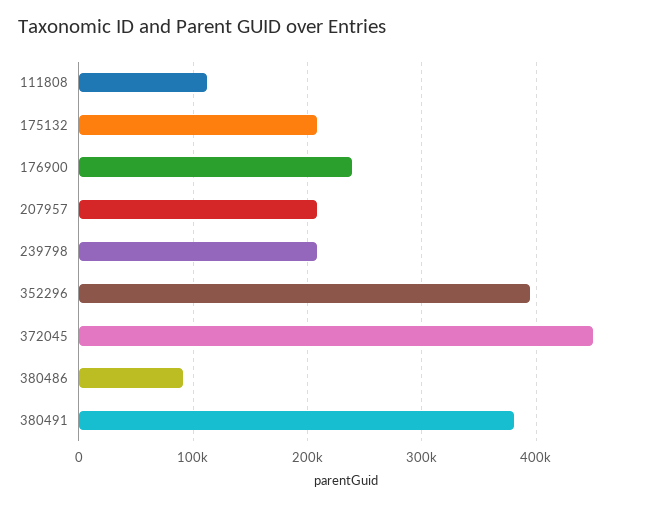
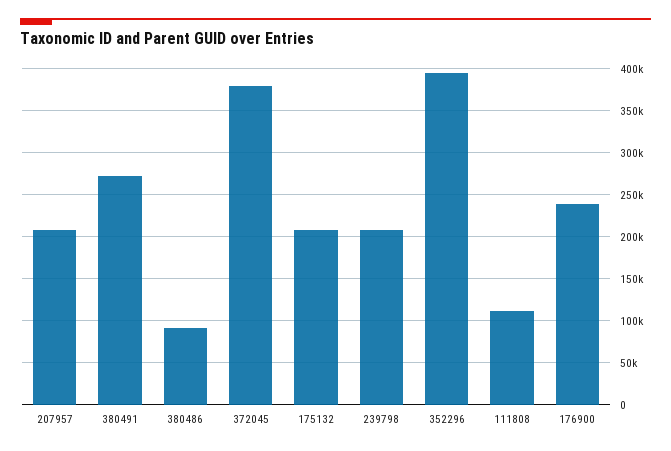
  {
    "111808": 110000,
    "175132": 210000,
    "176900": 240000,
    "207957": 210000,
    "239798": 210000,
    "352296": 390000,
-   "372045": 450000,
+   "372045": 380000,
    "380486": 90000,
-   "380491": 380000
+   "380491": 270000
  }

